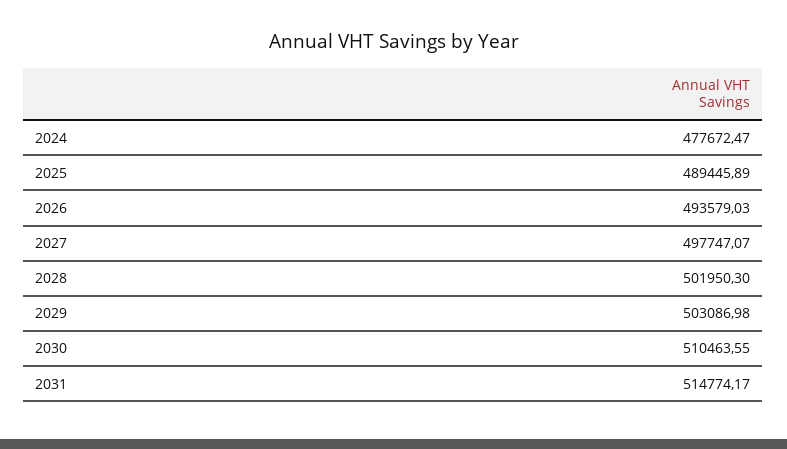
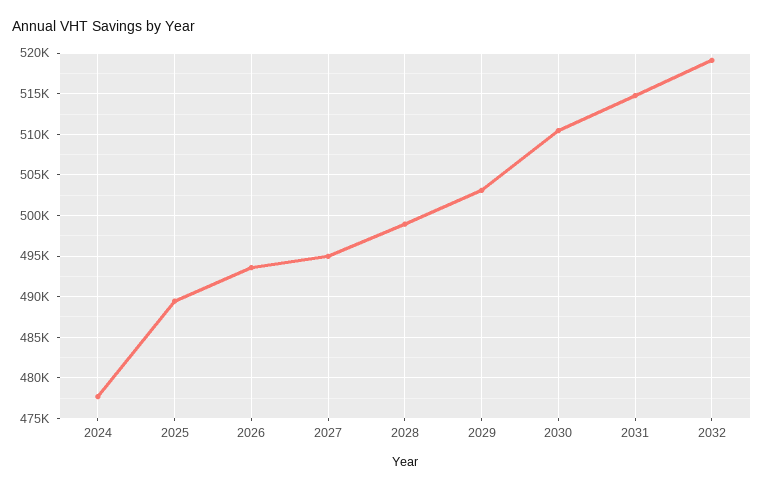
  {
    "2024": 477672.47,
    "2025": 489445.89,
    "2026": 493579.03,
-   "2027": 497747.07,
+   "2027": 495000,
-   "2028": 501950.3,
+   "2028": 499000,
    "2029": 503086.98,
    "2030": 510463.55,
-   "2031": 514774.17
+   "2031": 514774.17,
+   "2032": 519000
  }

